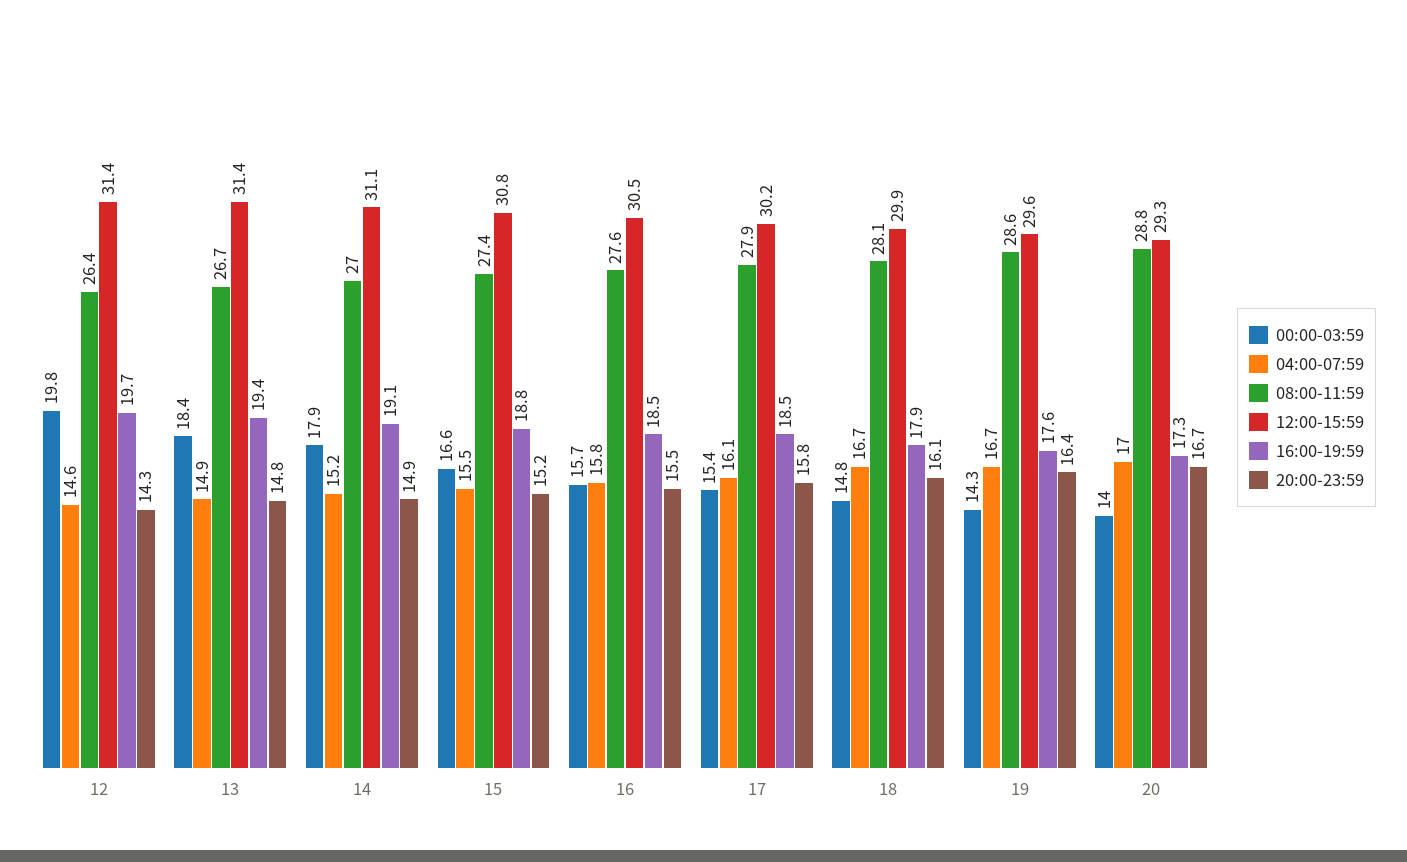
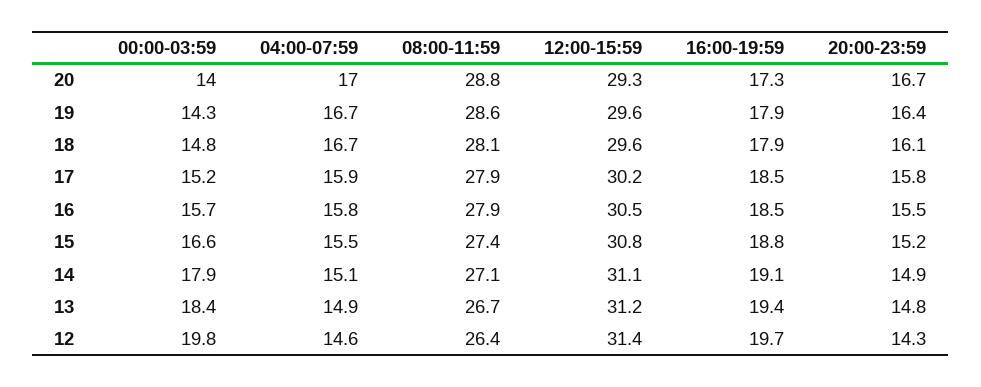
  {
    "00:00-03:59": {
      "12": 19.8,
      "13": 18.4,
      "14": 17.9,
      "15": 16.6,
      "16": 15.7,
-     "17": 15.4,
+     "17": 15.2,
      "18": 14.8,
      "19": 14.3,
      "20": 14
    },
    "04:00-07:59": {
      "12": 14.6,
      "13": 14.9,
-     "14": 15.2,
+     "14": 15.1,
      "15": 15.5,
      "16": 15.8,
-     "17": 16.1,
+     "17": 15.9,
      "18": 16.7,
      "19": 16.7,
      "20": 17
    },
    "08:00-11:59": {
      "12": 26.4,
      "13": 26.7,
-     "14": 27,
+     "14": 27.1,
      "15": 27.4,
-     "16": 27.6,
+     "16": 27.9,
      "17": 27.9,
      "18": 28.1,
      "19": 28.6,
      "20": 28.8
    },
    "12:00-15:59": {
      "12": 31.4,
-     "13": 31.4,
+     "13": 31.2,
      "14": 31.1,
      "15": 30.8,
      "16": 30.5,
      "17": 30.2,
-     "18": 29.9,
+     "18": 29.6,
      "19": 29.6,
      "20": 29.3
    },
    "16:00-19:59": {
      "12": 19.7,
      "13": 19.4,
      "14": 19.1,
      "15": 18.8,
      "16": 18.5,
      "17": 18.5,
      "18": 17.9,
-     "19": 17.6,
+     "19": 17.9,
      "20": 17.3
    },
    "20:00-23:59": {
      "12": 14.3,
      "13": 14.8,
      "14": 14.9,
      "15": 15.2,
      "16": 15.5,
      "17": 15.8,
      "18": 16.1,
      "19": 16.4,
      "20": 16.7
    }
  }

